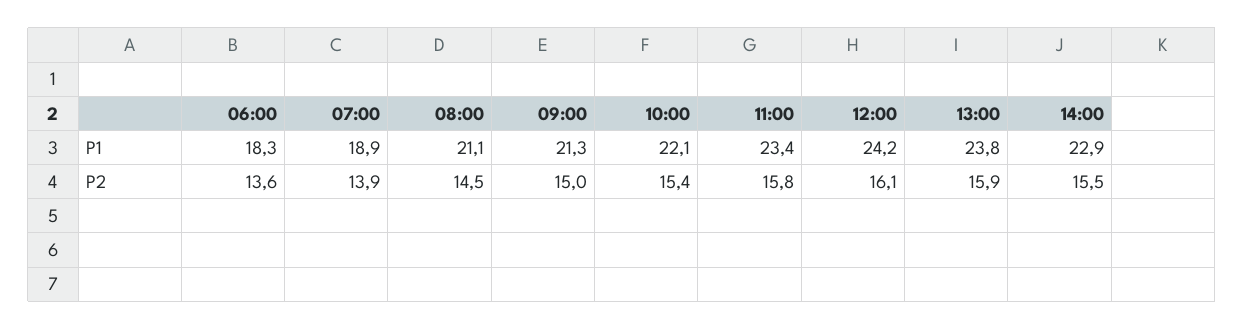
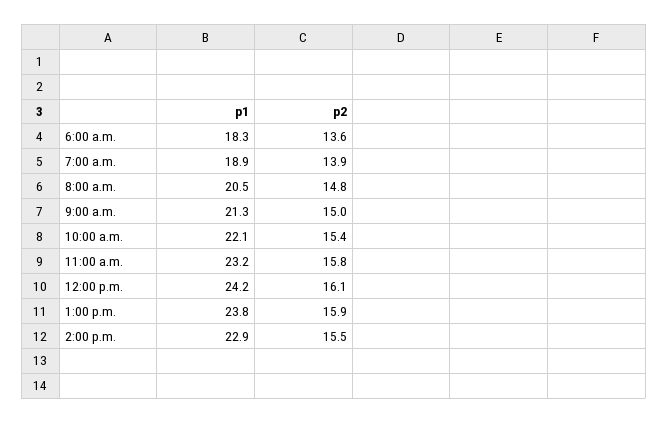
  {
    "06:00": {
      "P1": 18.3,
      "P2": 13.6
    },
    "07:00": {
      "P1": 18.9,
      "P2": 13.9
    },
    "08:00": {
-     "P1": 21.1,
+     "P1": 20.5,
-     "P2": 14.5
+     "P2": 14.8
    },
    "09:00": {
      "P1": 21.3,
      "P2": 15
    },
    "10:00": {
      "P1": 22.1,
      "P2": 15.4
    },
    "11:00": {
-     "P1": 23.4,
+     "P1": 23.2,
      "P2": 15.8
    },
    "12:00": {
      "P1": 24.2,
      "P2": 16.1
    },
    "13:00": {
      "P1": 23.8,
      "P2": 15.9
    },
    "14:00": {
      "P1": 22.9,
      "P2": 15.5
    }
  }

